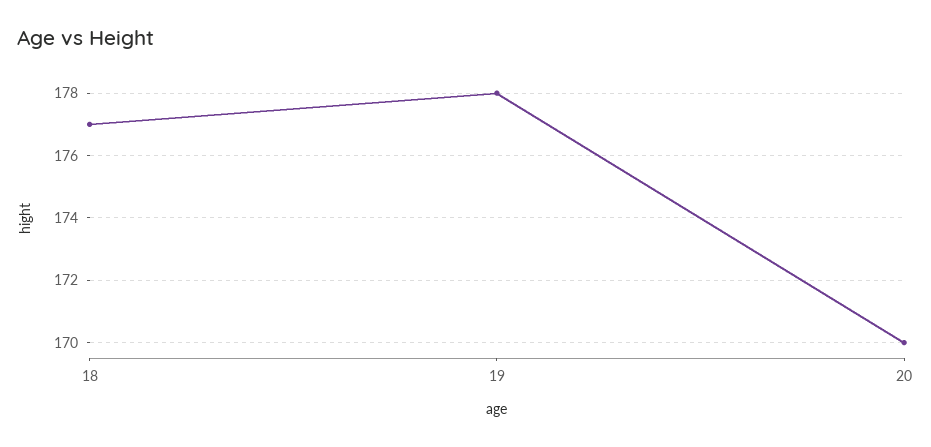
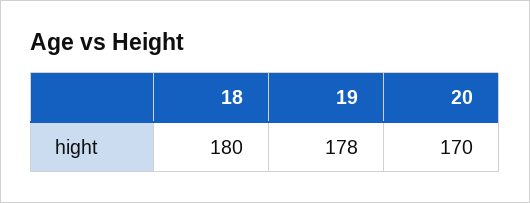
  {
-   "18": 177,
+   "18": 180,
    "19": 178,
    "20": 170
  }

